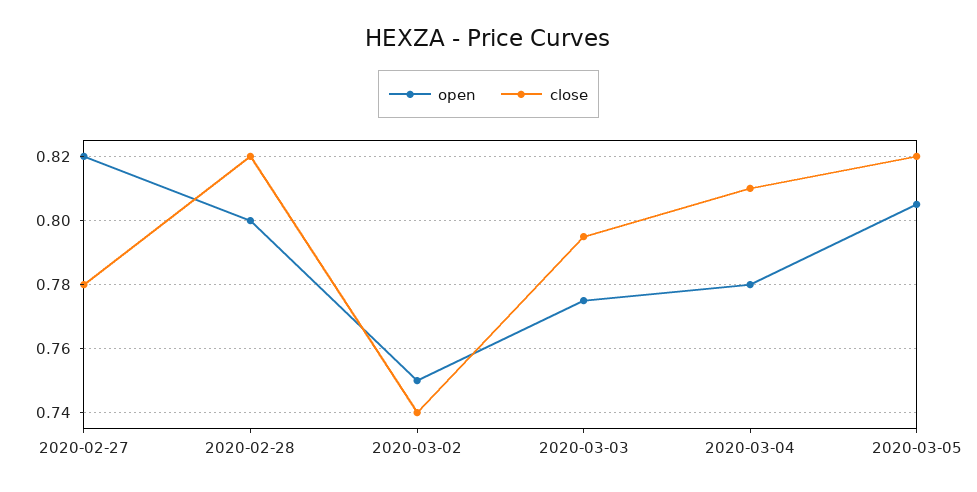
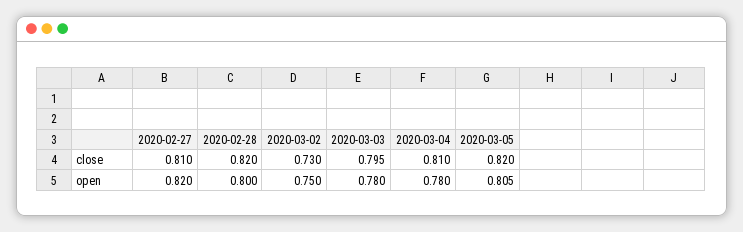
  {
    "open": {
      "2020-02-27": 0.82,
      "2020-02-28": 0.8,
      "2020-03-02": 0.75,
-     "2020-03-03": 0.775,
+     "2020-03-03": 0.78,
      "2020-03-04": 0.78,
      "2020-03-05": 0.805
    },
    "close": {
-     "2020-02-27": 0.78,
+     "2020-02-27": 0.81,
      "2020-02-28": 0.82,
-     "2020-03-02": 0.74,
+     "2020-03-02": 0.73,
      "2020-03-03": 0.795,
      "2020-03-04": 0.81,
      "2020-03-05": 0.82
    }
  }

